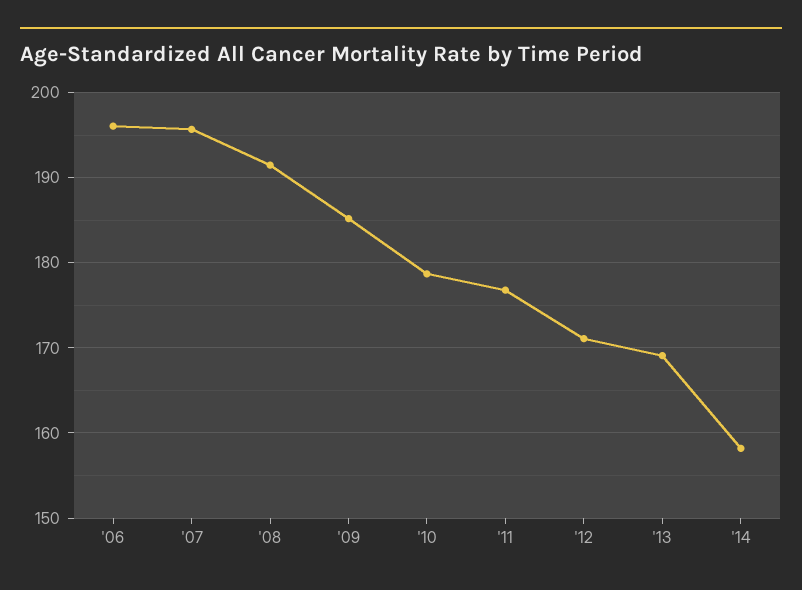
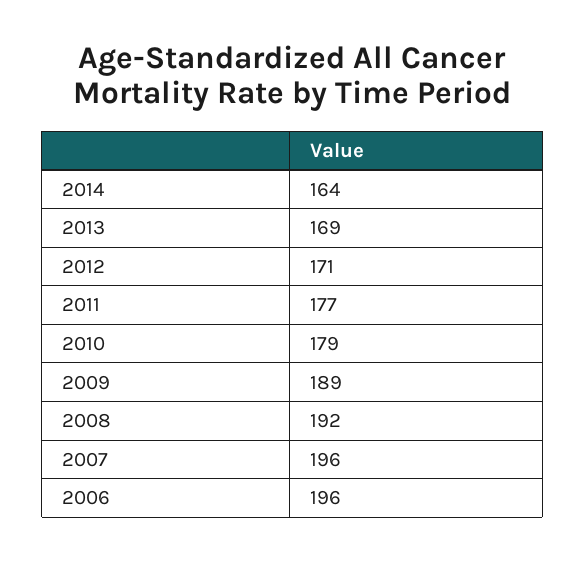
  {
    "'06": 196,
    "'07": 196,
    "'08": 192,
-   "'09": 185,
+   "'09": 189,
    "'10": 179,
    "'11": 177,
    "'12": 171,
    "'13": 169,
-   "'14": 158
+   "'14": 164
  }

